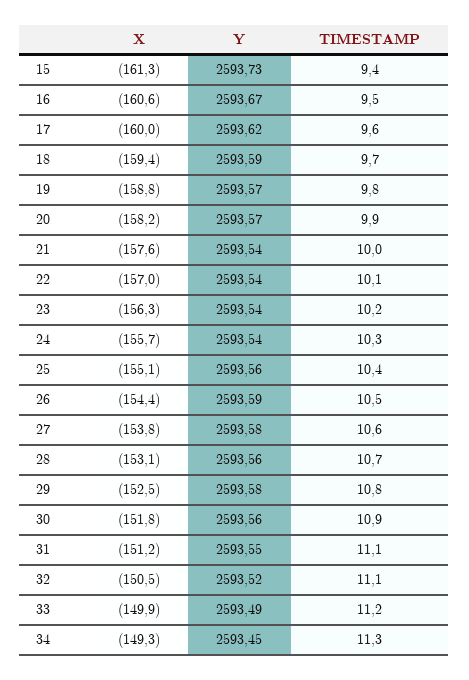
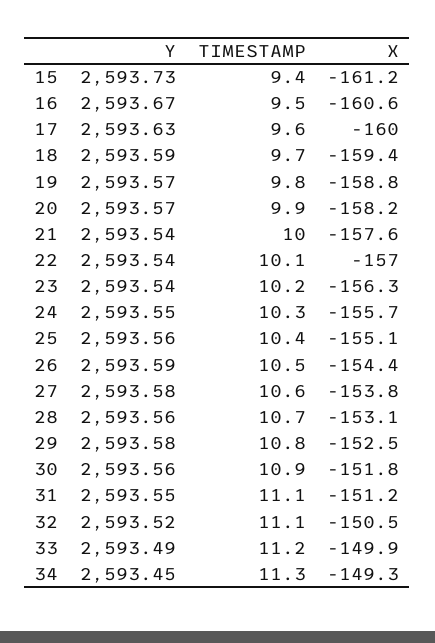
  {
    "X": {
-     "15": -161.3,
+     "15": -161.2,
      "16": -160.6,
      "17": -160,
      "18": -159.4,
      "19": -158.8,
      "20": -158.2,
      "21": -157.6,
      "22": -157,
      "23": -156.3,
      "24": -155.7,
      "25": -155.1,
      "26": -154.4,
      "27": -153.8,
      "28": -153.1,
      "29": -152.5,
      "30": -151.8,
      "31": -151.2,
      "32": -150.5,
      "33": -149.9,
      "34": -149.3
    },
    "Y": {
      "15": 2593.73,
      "16": 2593.67,
-     "17": 2593.62,
+     "17": 2593.63,
      "18": 2593.59,
      "19": 2593.57,
      "20": 2593.57,
      "21": 2593.54,
      "22": 2593.54,
      "23": 2593.54,
-     "24": 2593.54,
+     "24": 2593.55,
      "25": 2593.56,
      "26": 2593.59,
      "27": 2593.58,
      "28": 2593.56,
      "29": 2593.58,
      "30": 2593.56,
      "31": 2593.55,
      "32": 2593.52,
      "33": 2593.49,
      "34": 2593.45
    },
    "TIMESTAMP": {
      "15": 9.4,
      "16": 9.5,
      "17": 9.6,
      "18": 9.7,
      "19": 9.8,
      "20": 9.9,
      "21": 10,
      "22": 10.1,
      "23": 10.2,
      "24": 10.3,
      "25": 10.4,
      "26": 10.5,
      "27": 10.6,
      "28": 10.7,
      "29": 10.8,
      "30": 10.9,
      "31": 11.1,
      "32": 11.1,
      "33": 11.2,
      "34": 11.3
    }
  }

